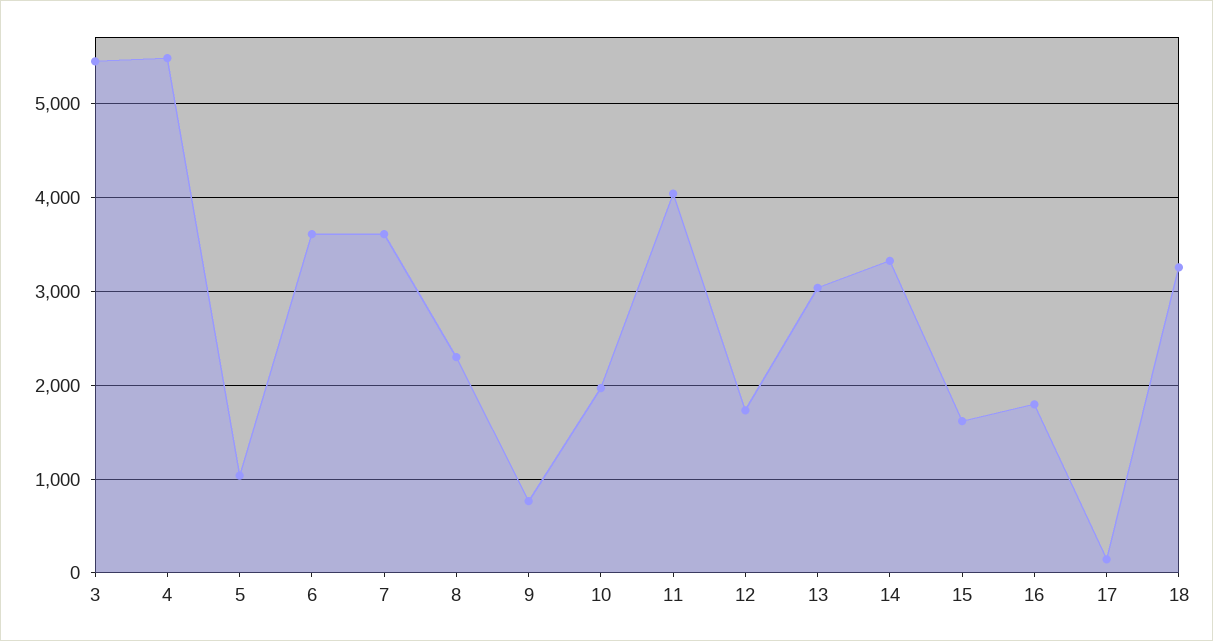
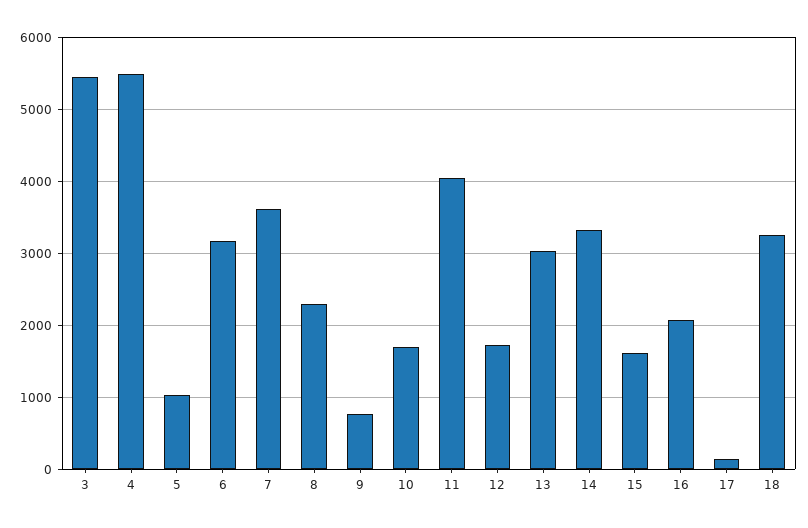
  {
    "3": 5500,
    "4": 5500,
    "5": 1000,
-   "6": 3600,
+   "6": 3200,
    "7": 3600,
    "8": 2300,
    "9": 800,
-   "10": 2000,
+   "10": 1700,
    "11": 4000,
    "12": 1700,
    "13": 3000,
    "14": 3300,
    "15": 1600,
-   "16": 1800,
+   "16": 2100,
    "17": 100,
    "18": 3300
  }

